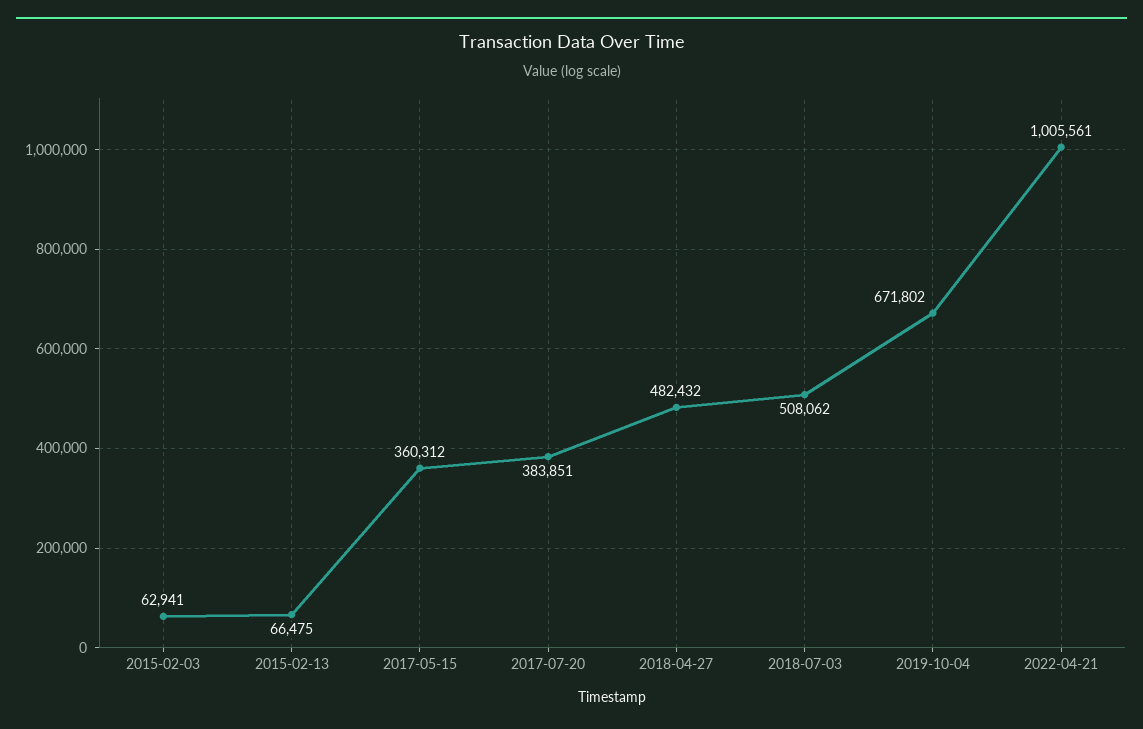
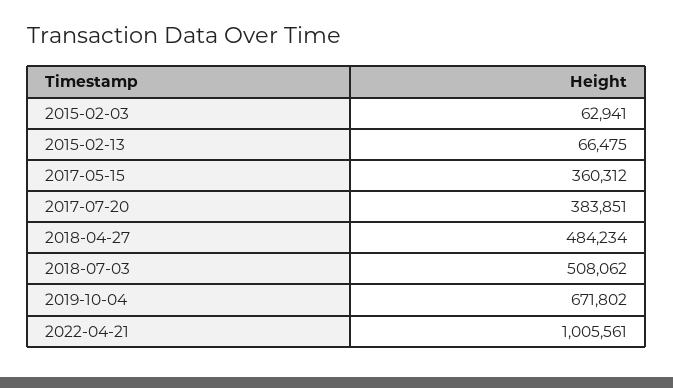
  {
    "2015-02-03": 62941,
    "2015-02-13": 66475,
    "2017-05-15": 360312,
    "2017-07-20": 383851,
-   "2018-04-27": 482432,
+   "2018-04-27": 484234,
    "2018-07-03": 508062,
    "2019-10-04": 671802,
    "2022-04-21": 1005561
  }

